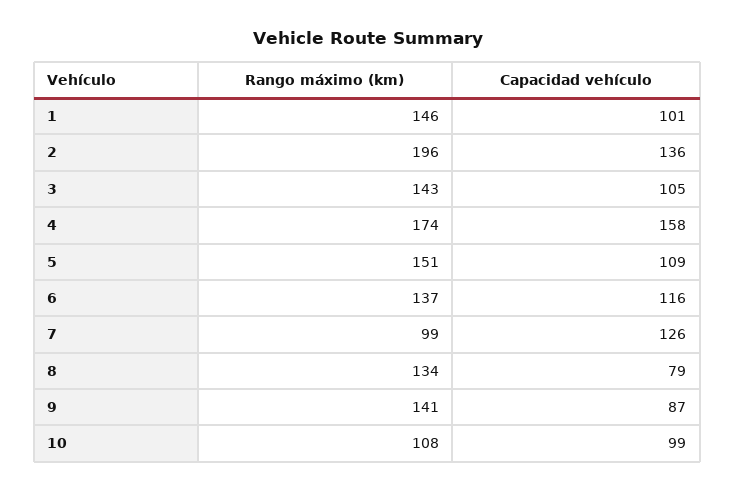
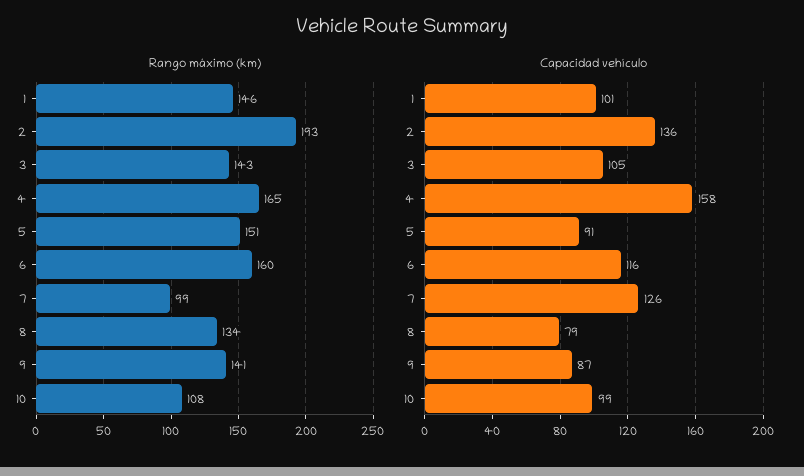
  {
    "Rango máximo (km)": {
      "1": 146,
-     "2": 196,
+     "2": 193,
      "3": 143,
-     "4": 174,
+     "4": 165,
      "5": 151,
-     "6": 137,
+     "6": 160,
      "7": 99,
      "8": 134,
      "9": 141,
      "10": 108
    },
    "Capacidad vehículo": {
      "1": 101,
      "2": 136,
      "3": 105,
      "4": 158,
-     "5": 109,
+     "5": 91,
      "6": 116,
      "7": 126,
      "8": 79,
      "9": 87,
      "10": 99
    }
  }

